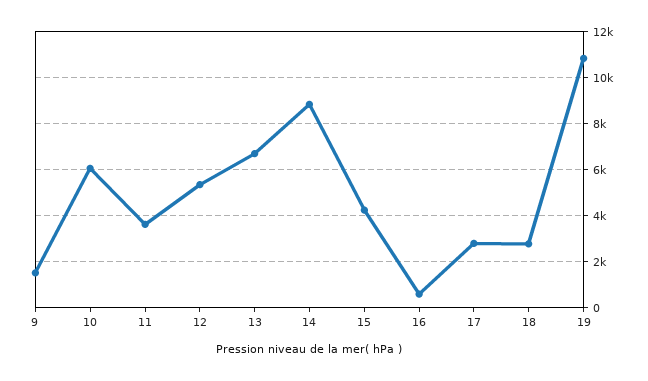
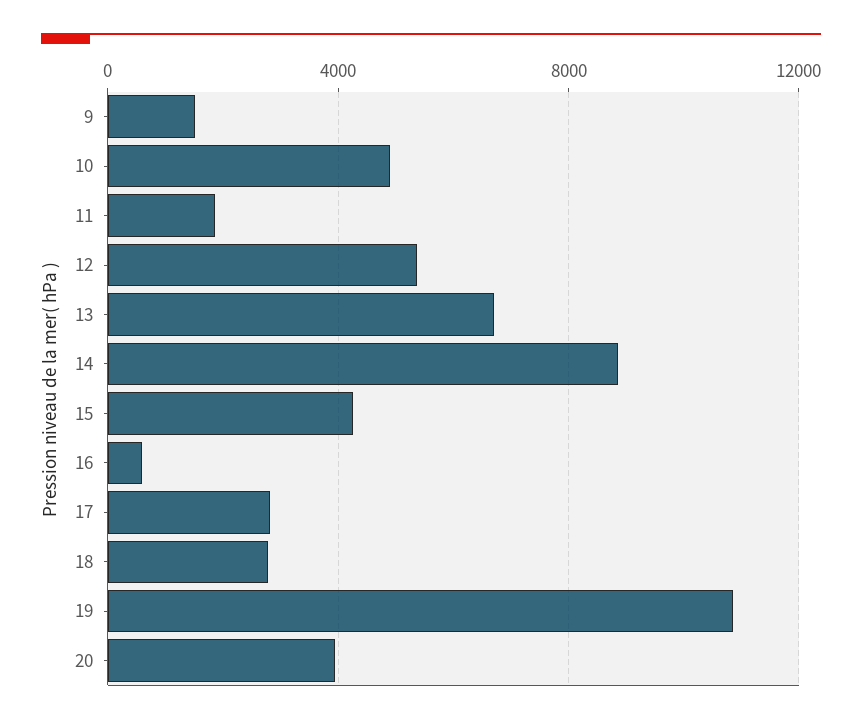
  {
    "9": 1500,
-   "10": 6000,
+   "10": 5000,
-   "11": 3500,
+   "11": 2000,
    "12": 5500,
    "13": 6500,
    "14": 9000,
    "15": 4500,
    "16": 500,
    "17": 3000,
    "18": 3000,
-   "19": 11000
+   "19": 11000,
+   "20": 4000
  }

